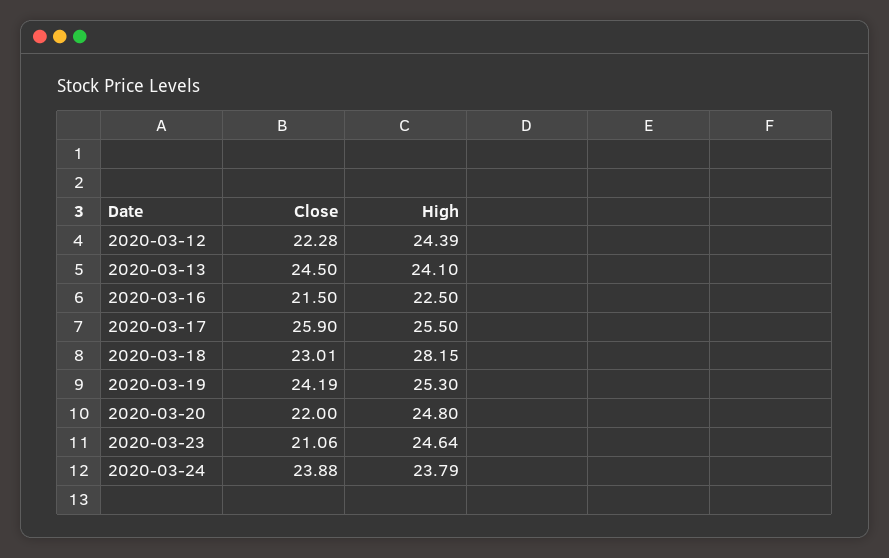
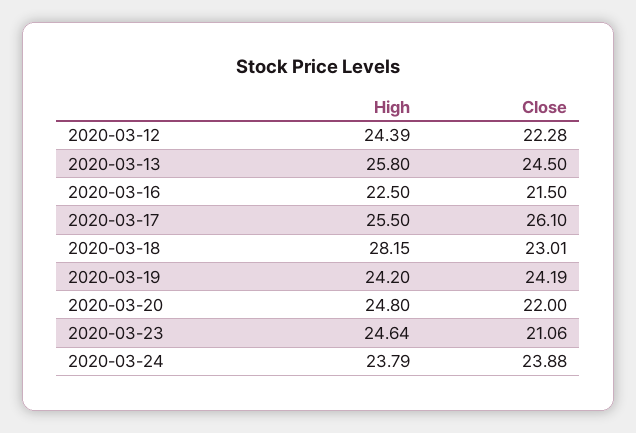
  {
    "Close": {
      "2020-03-12": 22.28,
      "2020-03-13": 24.5,
      "2020-03-16": 21.5,
-     "2020-03-17": 25.9,
+     "2020-03-17": 26.1,
      "2020-03-18": 23.01,
      "2020-03-19": 24.19,
      "2020-03-20": 22,
      "2020-03-23": 21.06,
      "2020-03-24": 23.88
    },
    "High": {
      "2020-03-12": 24.39,
-     "2020-03-13": 24.1,
+     "2020-03-13": 25.8,
      "2020-03-16": 22.5,
      "2020-03-17": 25.5,
      "2020-03-18": 28.15,
-     "2020-03-19": 25.3,
+     "2020-03-19": 24.2,
      "2020-03-20": 24.8,
      "2020-03-23": 24.64,
      "2020-03-24": 23.79
    }
  }

